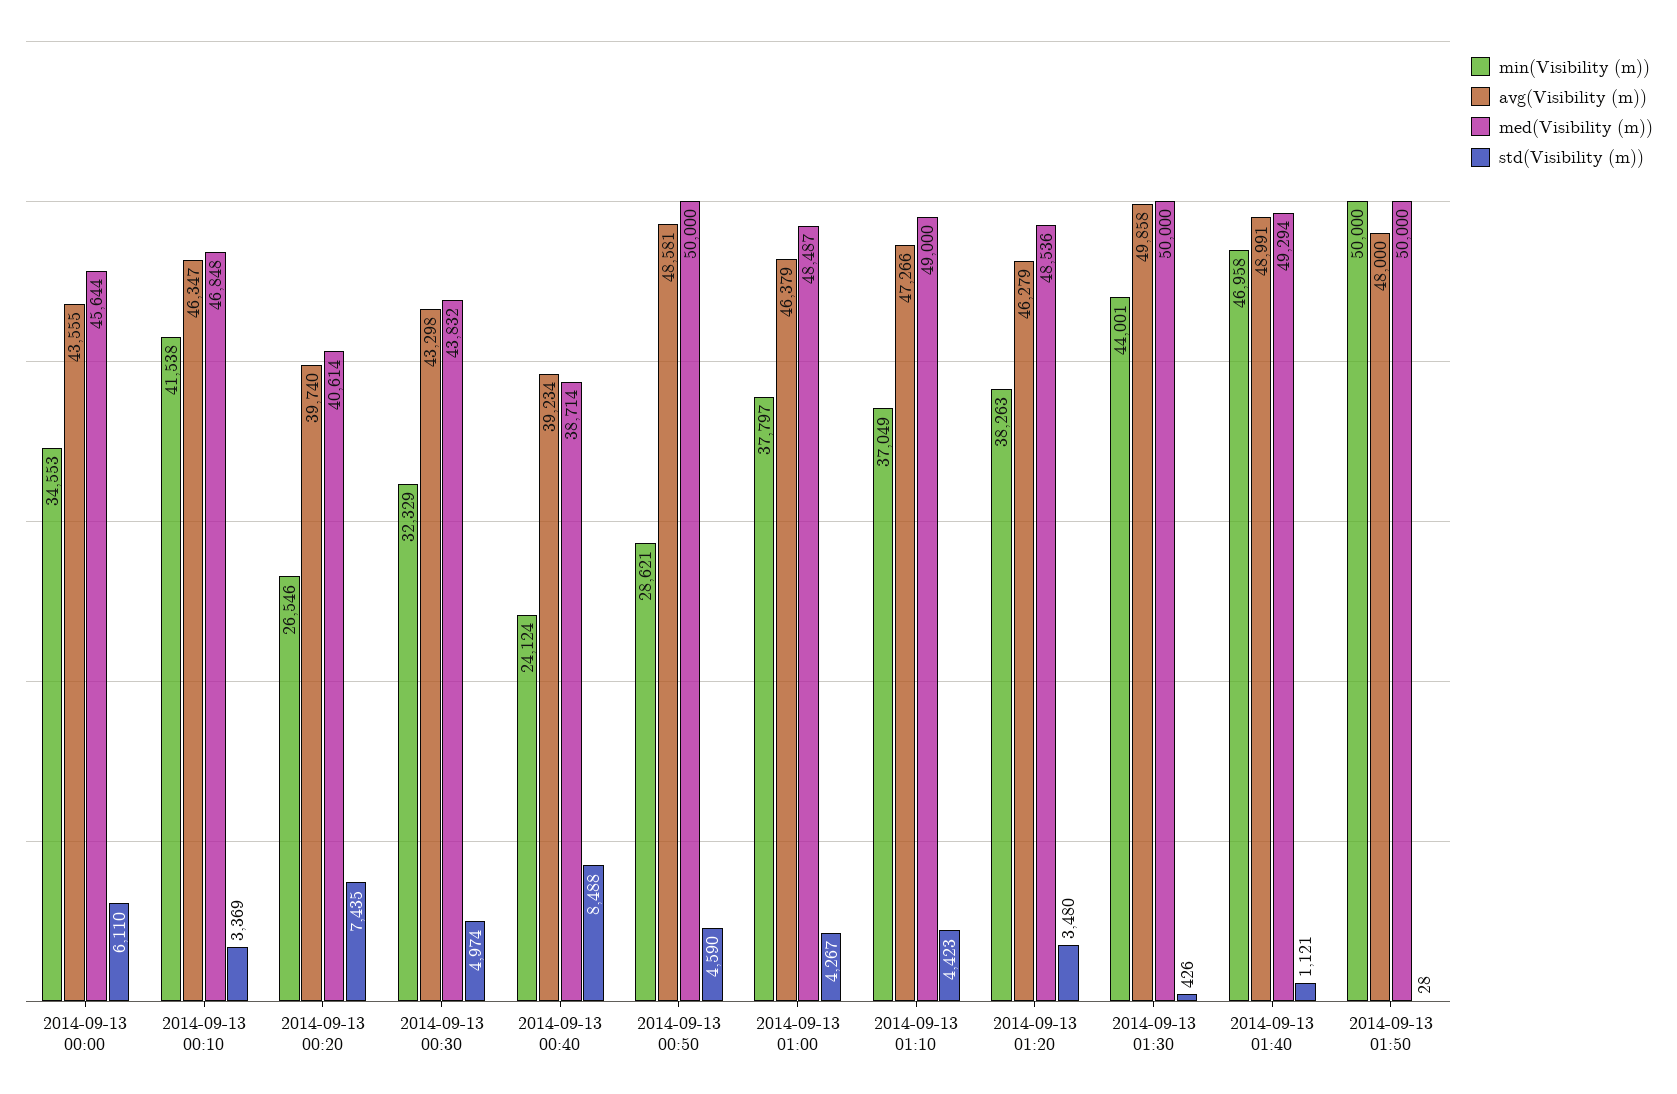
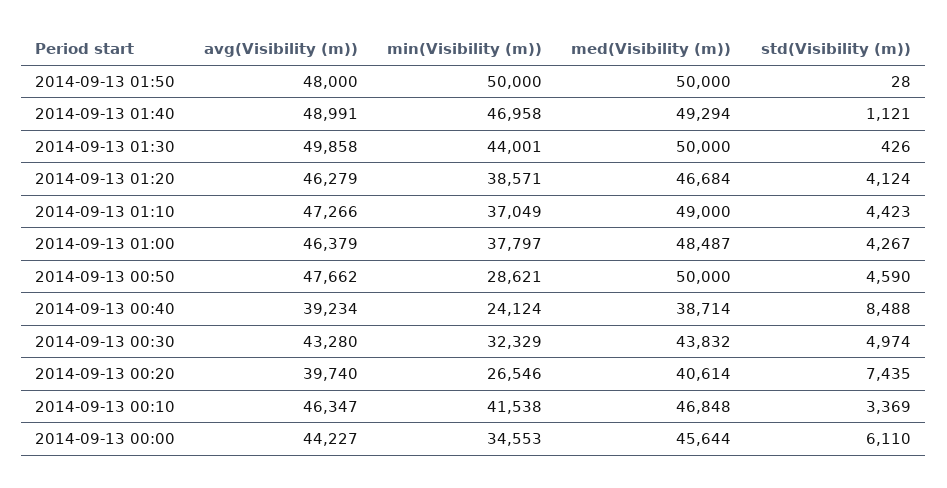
  {
    "min(Visibility (m))": {
      "2014-09-13 00:00": 34553,
      "2014-09-13 00:10": 41538,
      "2014-09-13 00:20": 26546,
      "2014-09-13 00:30": 32329,
      "2014-09-13 00:40": 24124,
      "2014-09-13 00:50": 28621,
      "2014-09-13 01:00": 37797,
      "2014-09-13 01:10": 37049,
-     "2014-09-13 01:20": 38263,
+     "2014-09-13 01:20": 38571,
      "2014-09-13 01:30": 44001,
      "2014-09-13 01:40": 46958,
      "2014-09-13 01:50": 50000
    },
    "avg(Visibility (m))": {
-     "2014-09-13 00:00": 43555,
+     "2014-09-13 00:00": 44227,
      "2014-09-13 00:10": 46347,
      "2014-09-13 00:20": 39740,
-     "2014-09-13 00:30": 43298,
+     "2014-09-13 00:30": 43280,
      "2014-09-13 00:40": 39234,
-     "2014-09-13 00:50": 48581,
+     "2014-09-13 00:50": 47662,
      "2014-09-13 01:00": 46379,
      "2014-09-13 01:10": 47266,
      "2014-09-13 01:20": 46279,
      "2014-09-13 01:30": 49858,
      "2014-09-13 01:40": 48991,
      "2014-09-13 01:50": 48000
    },
    "med(Visibility (m))": {
      "2014-09-13 00:00": 45644,
      "2014-09-13 00:10": 46848,
      "2014-09-13 00:20": 40614,
      "2014-09-13 00:30": 43832,
      "2014-09-13 00:40": 38714,
      "2014-09-13 00:50": 50000,
      "2014-09-13 01:00": 48487,
      "2014-09-13 01:10": 49000,
-     "2014-09-13 01:20": 48536,
+     "2014-09-13 01:20": 46684,
      "2014-09-13 01:30": 50000,
      "2014-09-13 01:40": 49294,
      "2014-09-13 01:50": 50000
    },
    "std(Visibility (m))": {
      "2014-09-13 00:00": 6110,
      "2014-09-13 00:10": 3369,
      "2014-09-13 00:20": 7435,
      "2014-09-13 00:30": 4974,
      "2014-09-13 00:40": 8488,
      "2014-09-13 00:50": 4590,
      "2014-09-13 01:00": 4267,
      "2014-09-13 01:10": 4423,
-     "2014-09-13 01:20": 3480,
+     "2014-09-13 01:20": 4124,
      "2014-09-13 01:30": 426,
      "2014-09-13 01:40": 1121,
      "2014-09-13 01:50": 28
    }
  }

